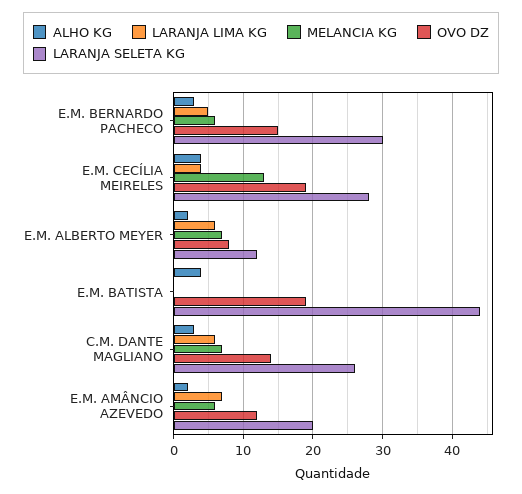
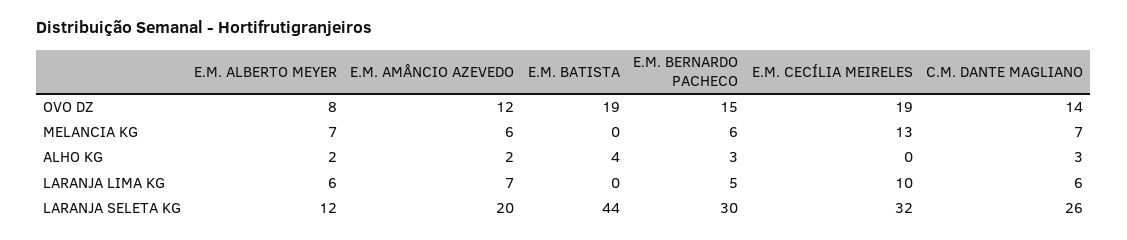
  {
    "ALHO KG": {
      "E.M. BERNARDO PACHECO": 3,
-     "E.M. CECÍLIA MEIRELES": 4,
+     "E.M. CECÍLIA MEIRELES": 0,
      "E.M. ALBERTO MEYER": 2,
      "E.M. BATISTA": 4,
      "C.M. DANTE MAGLIANO": 3,
      "E.M. AMÂNCIO AZEVEDO": 2
    },
    "LARANJA LIMA KG": {
      "E.M. BERNARDO PACHECO": 5,
-     "E.M. CECÍLIA MEIRELES": 4,
+     "E.M. CECÍLIA MEIRELES": 10,
      "E.M. ALBERTO MEYER": 6,
      "E.M. BATISTA": 0,
      "C.M. DANTE MAGLIANO": 6,
      "E.M. AMÂNCIO AZEVEDO": 7
    },
    "MELANCIA KG": {
      "E.M. BERNARDO PACHECO": 6,
      "E.M. CECÍLIA MEIRELES": 13,
      "E.M. ALBERTO MEYER": 7,
      "E.M. BATISTA": 0,
      "C.M. DANTE MAGLIANO": 7,
      "E.M. AMÂNCIO AZEVEDO": 6
    },
    "OVO DZ": {
      "E.M. BERNARDO PACHECO": 15,
      "E.M. CECÍLIA MEIRELES": 19,
      "E.M. ALBERTO MEYER": 8,
      "E.M. BATISTA": 19,
      "C.M. DANTE MAGLIANO": 14,
      "E.M. AMÂNCIO AZEVEDO": 12
    },
    "LARANJA SELETA KG": {
      "E.M. BERNARDO PACHECO": 30,
-     "E.M. CECÍLIA MEIRELES": 28,
+     "E.M. CECÍLIA MEIRELES": 32,
      "E.M. ALBERTO MEYER": 12,
      "E.M. BATISTA": 44,
      "C.M. DANTE MAGLIANO": 26,
      "E.M. AMÂNCIO AZEVEDO": 20
    }
  }

